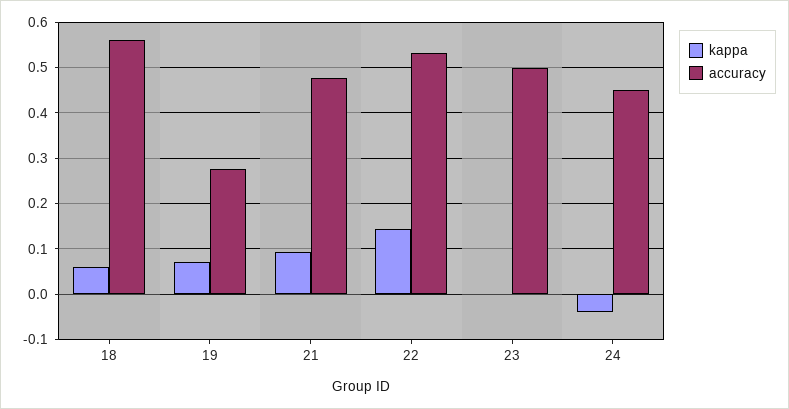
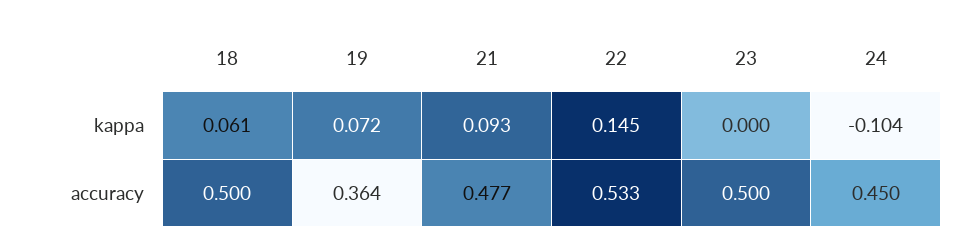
  {
    "kappa": {
      "18": 0.061,
      "19": 0.072,
      "21": 0.093,
      "22": 0.145,
      "23": 0,
-     "24": -0.04
+     "24": -0.104
    },
    "accuracy": {
-     "18": 0.56,
+     "18": 0.5,
-     "19": 0.28,
+     "19": 0.364,
      "21": 0.477,
      "22": 0.533,
      "23": 0.5,
      "24": 0.45
    }
  }

